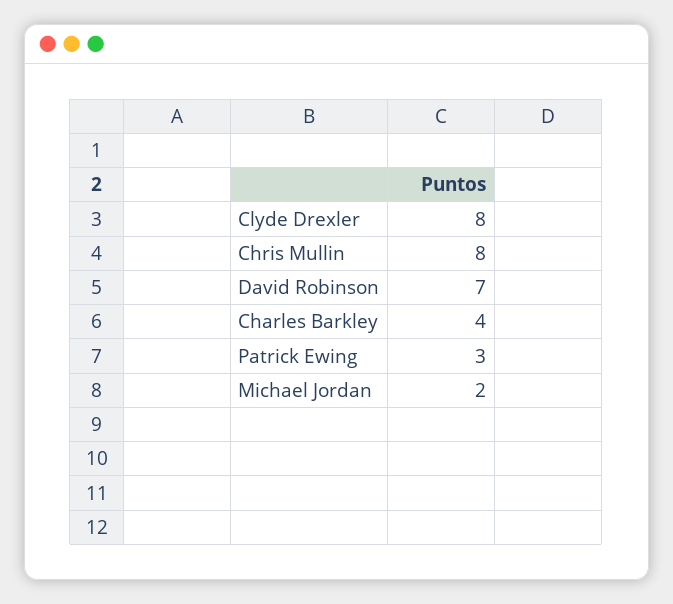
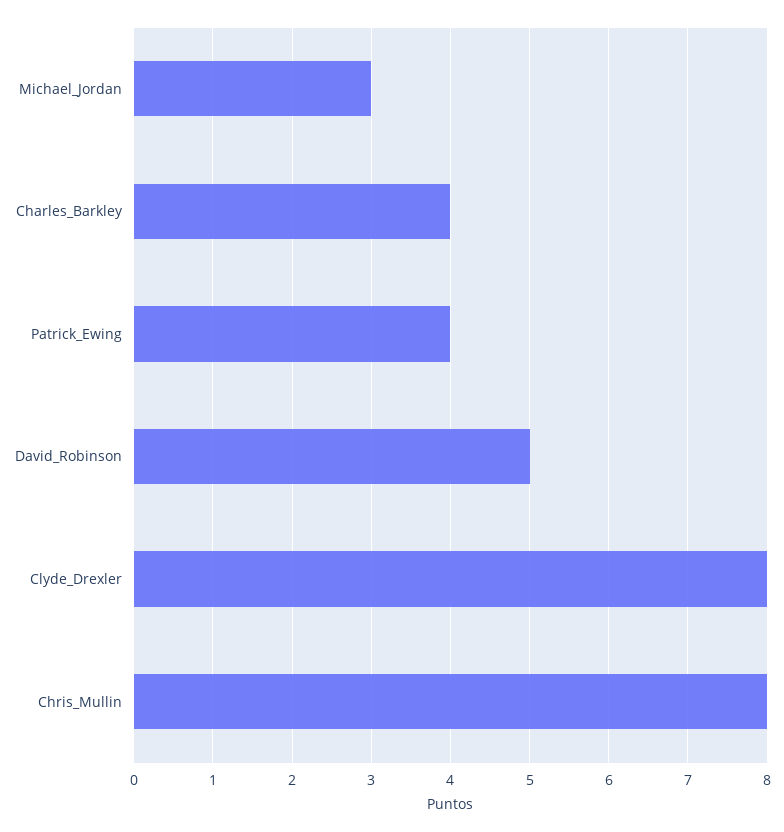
  {
    "Clyde Drexler": 8,
    "Chris Mullin": 8,
-   "David Robinson": 7,
+   "David Robinson": 5,
    "Charles Barkley": 4,
-   "Patrick Ewing": 3,
+   "Patrick Ewing": 4,
-   "Michael Jordan": 2
+   "Michael Jordan": 3
  }

